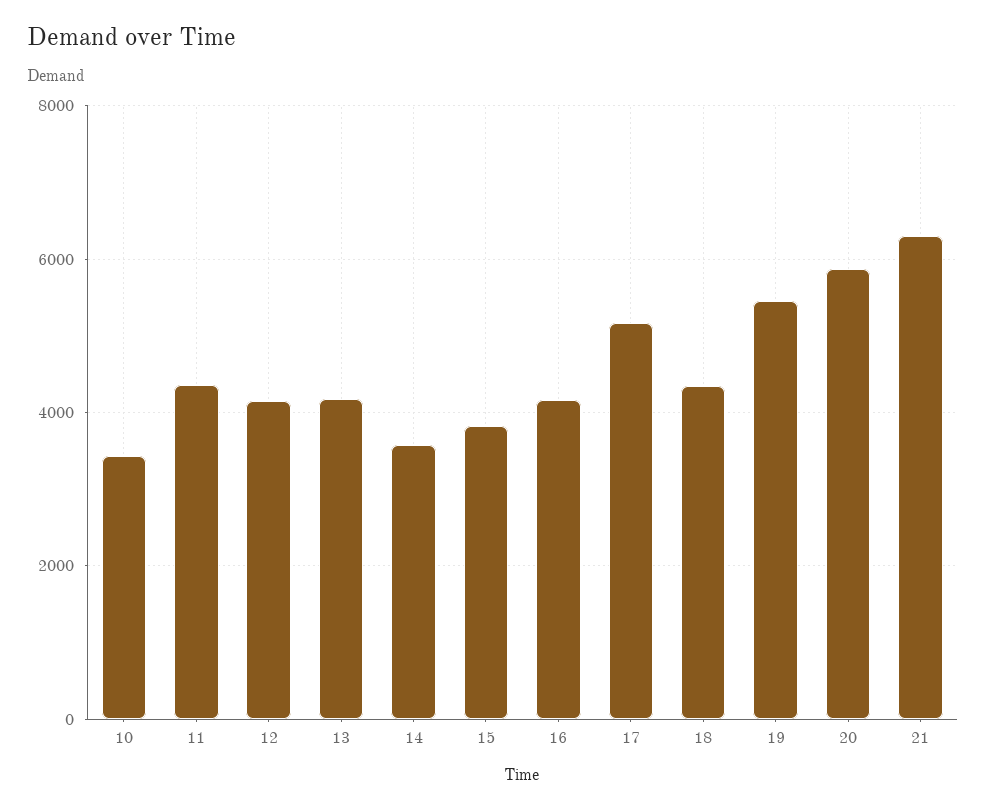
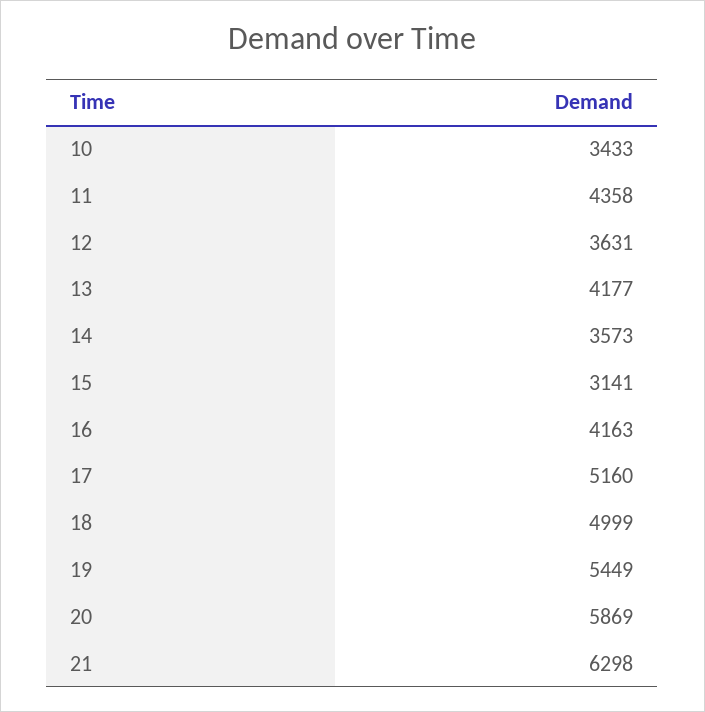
  {
    "10": 3433,
    "11": 4358,
-   "12": 4200,
+   "12": 3631,
    "13": 4177,
    "14": 3573,
-   "15": 3800,
+   "15": 3141,
    "16": 4163,
    "17": 5160,
-   "18": 4400,
+   "18": 4999,
    "19": 5449,
    "20": 5869,
    "21": 6298
  }

